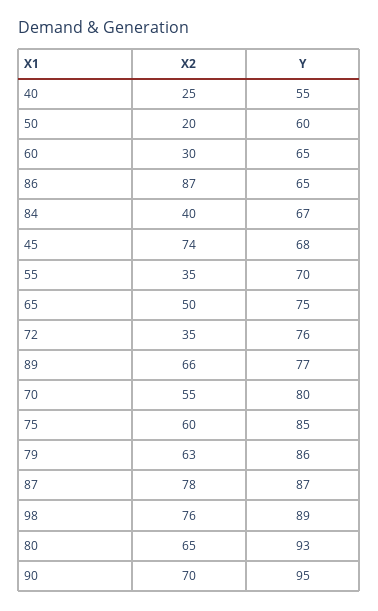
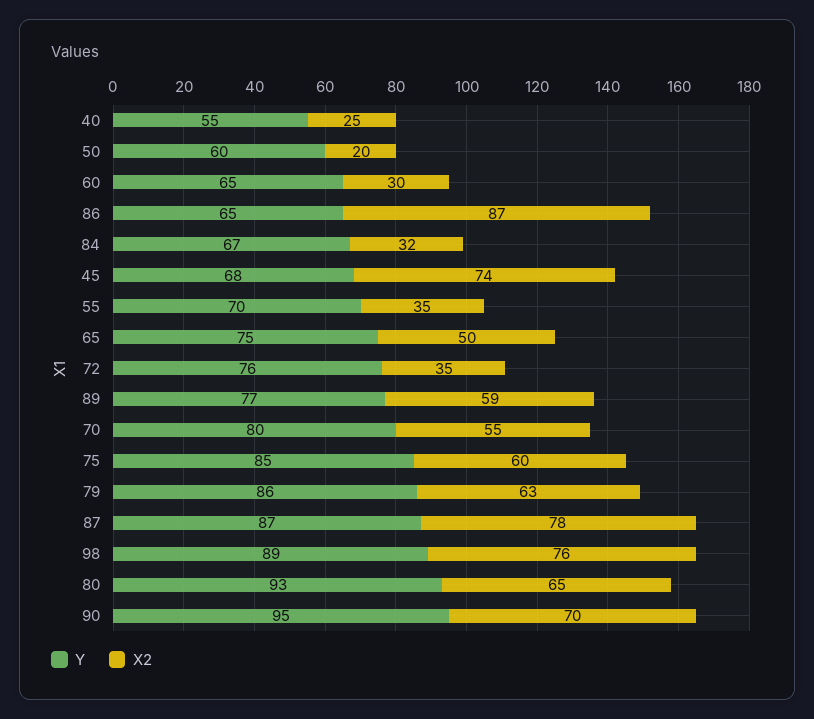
  {
    "X2": {
      "40": 25,
      "50": 20,
      "60": 30,
      "86": 87,
-     "84": 40,
+     "84": 32,
      "45": 74,
      "55": 35,
      "65": 50,
      "72": 35,
-     "89": 66,
+     "89": 59,
      "70": 55,
      "75": 60,
      "79": 63,
      "87": 78,
      "98": 76,
      "80": 65,
      "90": 70
    },
    "Y": {
      "40": 55,
      "50": 60,
      "60": 65,
      "86": 65,
      "84": 67,
      "45": 68,
      "55": 70,
      "65": 75,
      "72": 76,
      "89": 77,
      "70": 80,
      "75": 85,
      "79": 86,
      "87": 87,
      "98": 89,
      "80": 93,
      "90": 95
    }
  }

